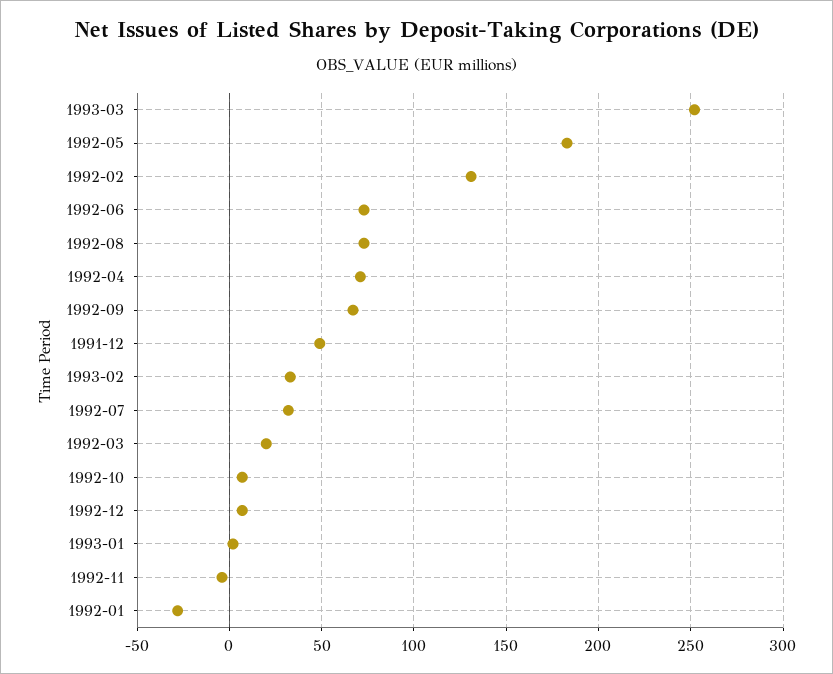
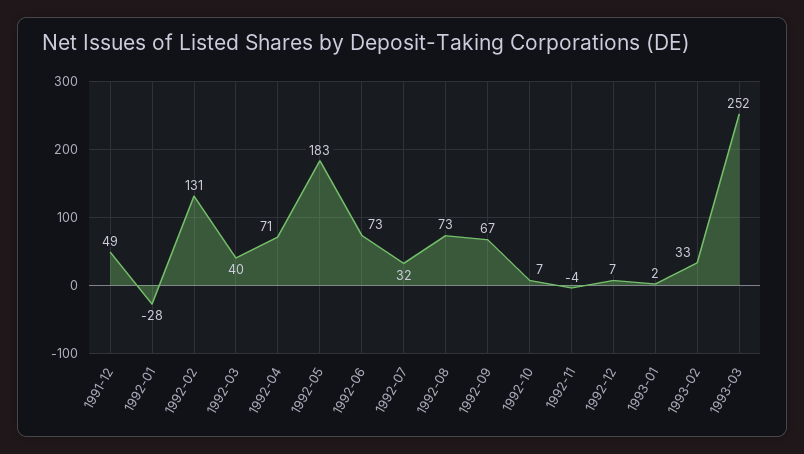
  {
    "1993-03": 252,
    "1992-05": 183,
    "1992-02": 131,
    "1992-06": 73,
    "1992-08": 73,
    "1992-04": 71,
    "1992-09": 67,
    "1991-12": 49,
    "1993-02": 33,
    "1992-07": 32,
-   "1992-03": 20,
+   "1992-03": 40,
    "1992-10": 7,
    "1992-12": 7,
    "1993-01": 2,
    "1992-11": -4,
    "1992-01": -28
  }

